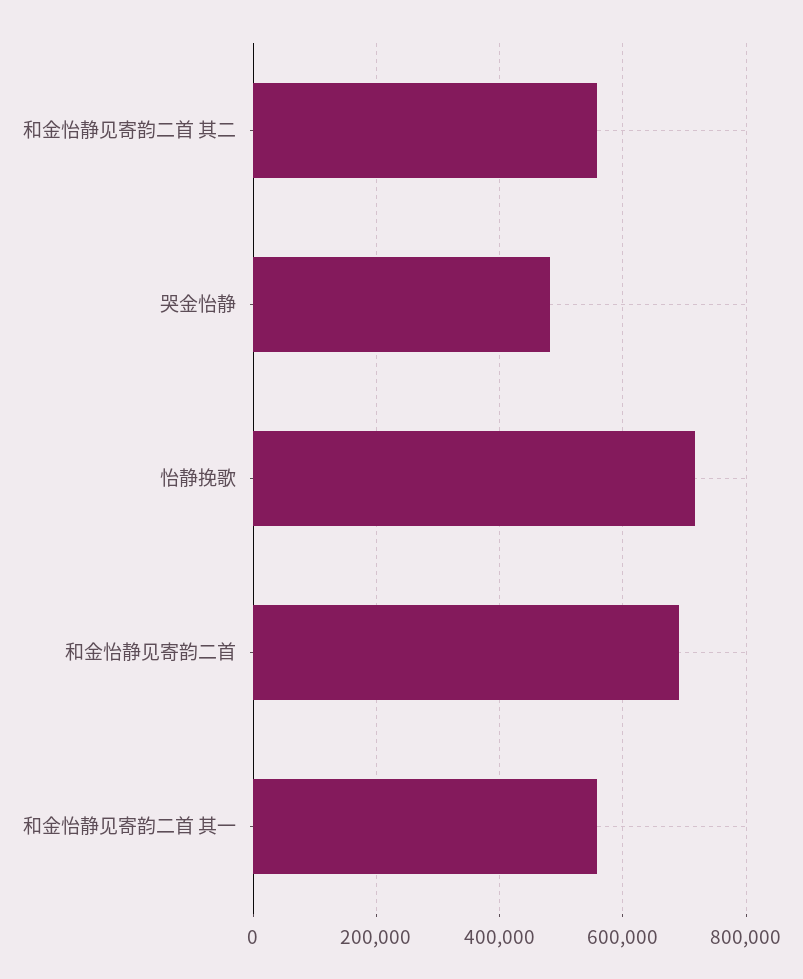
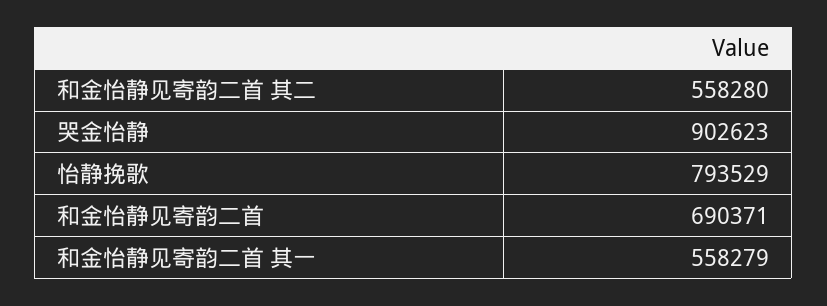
  {
    "和金怡静见寄韵二首 其二": 558280,
-   "哭金怡静": 480000,
+   "哭金怡静": 902623,
-   "怡静挽歌": 720000,
+   "怡静挽歌": 793529,
    "和金怡静见寄韵二首": 690371,
    "和金怡静见寄韵二首 其一": 558279
  }

